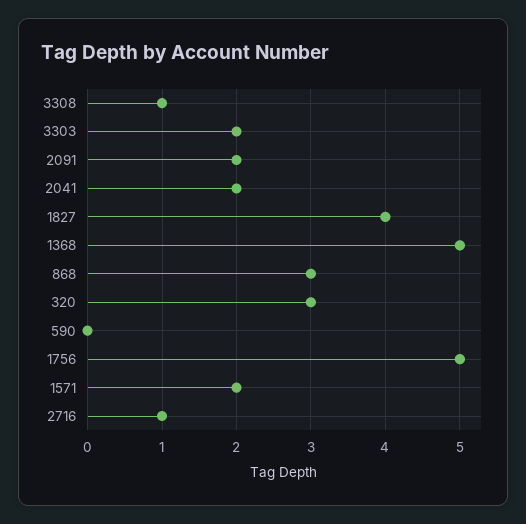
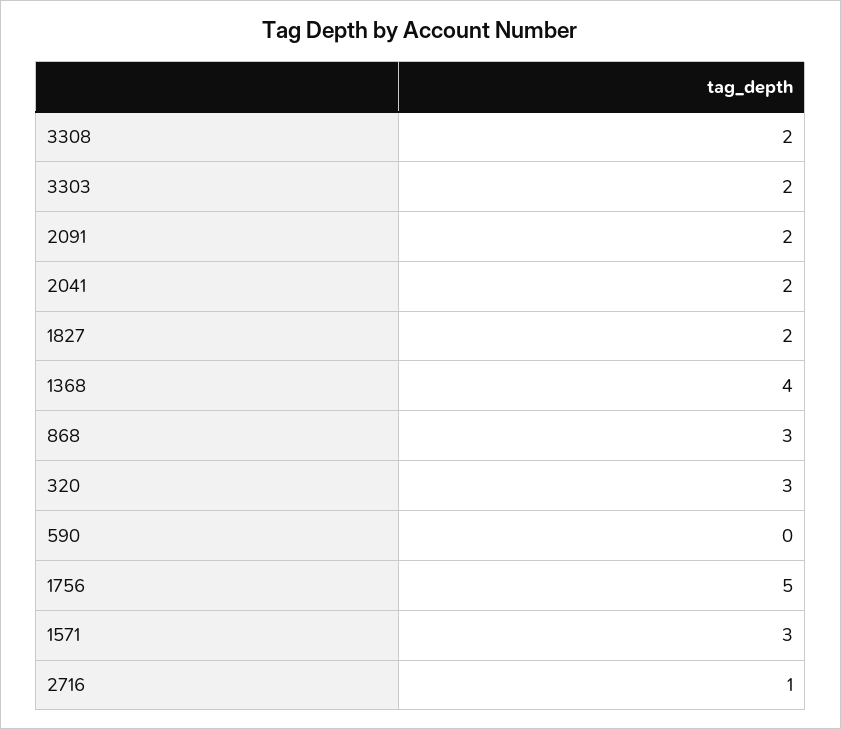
  {
-   "3308": 1,
+   "3308": 2,
    "3303": 2,
    "2091": 2,
    "2041": 2,
-   "1827": 4,
+   "1827": 2,
-   "1368": 5,
+   "1368": 4,
    "868": 3,
    "320": 3,
    "590": 0,
    "1756": 5,
-   "1571": 2,
+   "1571": 3,
    "2716": 1
  }

